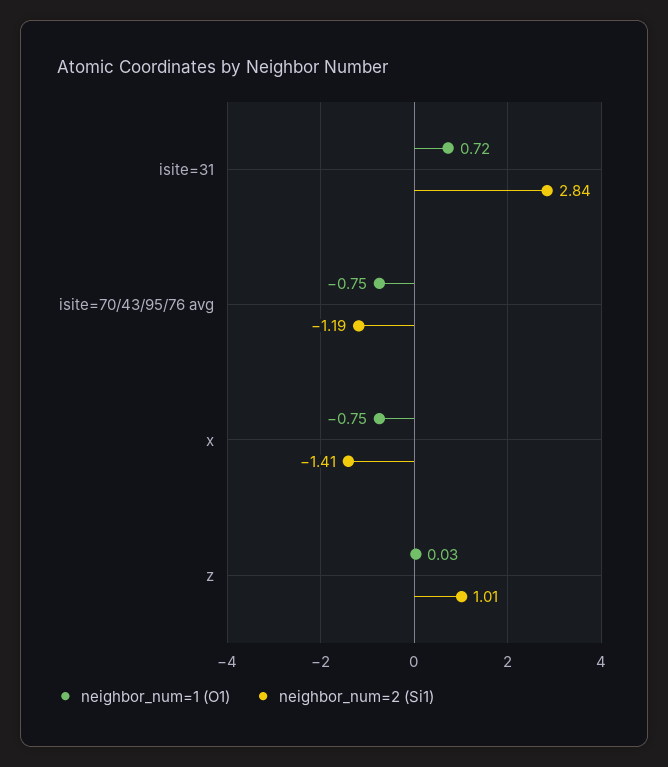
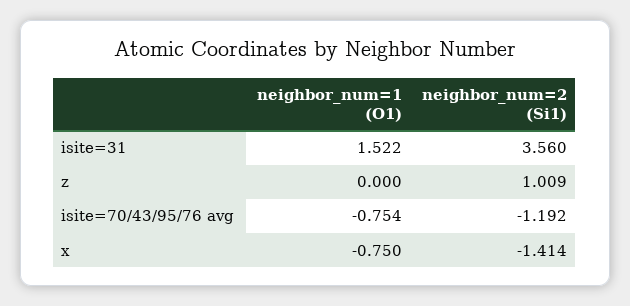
  {
    "neighbor_num=1 (O1)": {
-     "isite=31": 0.72,
+     "isite=31": 1.522,
      "isite=70/43/95/76 avg": -0.754,
      "x": -0.75,
-     "z": 0.03
+     "z": 0
    },
    "neighbor_num=2 (Si1)": {
-     "isite=31": 2.84,
+     "isite=31": 3.56,
      "isite=70/43/95/76 avg": -1.192,
      "x": -1.414,
      "z": 1.009
    }
  }

